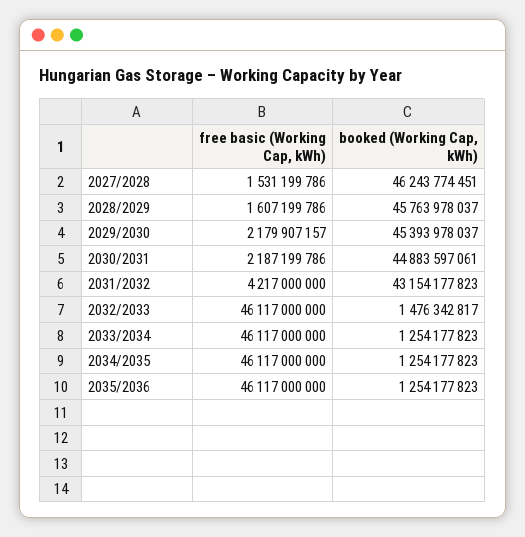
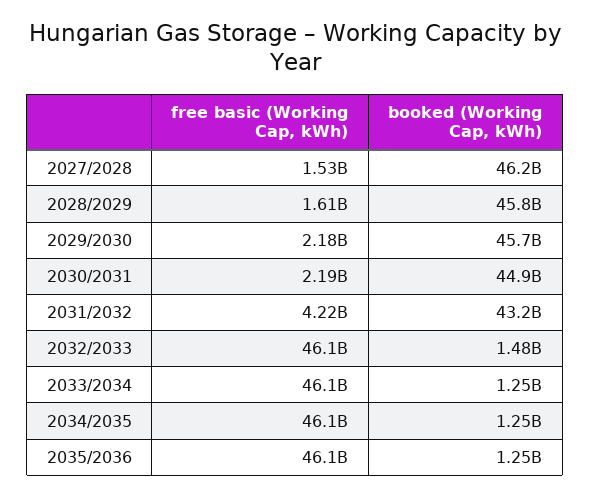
  {
    "free basic (Working Cap, kWh)": {
      "2027/2028": 1531199786,
      "2028/2029": 1607199786,
      "2029/2030": 2179907157,
      "2030/2031": 2187199786,
      "2031/2032": 4217000000,
      "2032/2033": 46117000000,
      "2033/2034": 46117000000,
      "2034/2035": 46117000000,
      "2035/2036": 46117000000
    },
    "booked (Working Cap, kWh)": {
      "2027/2028": 46243774451,
      "2028/2029": 45763978037,
-     "2029/2030": 45393978037,
+     "2029/2030": 45700000000,
      "2030/2031": 44883597061,
      "2031/2032": 43154177823,
      "2032/2033": 1476342817,
      "2033/2034": 1254177823,
      "2034/2035": 1254177823,
      "2035/2036": 1254177823
    }
  }

